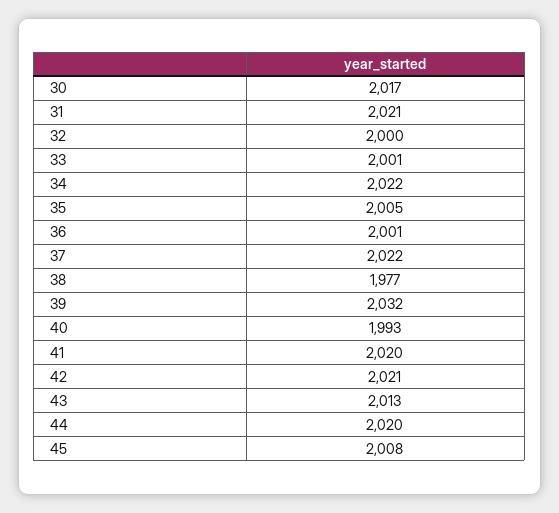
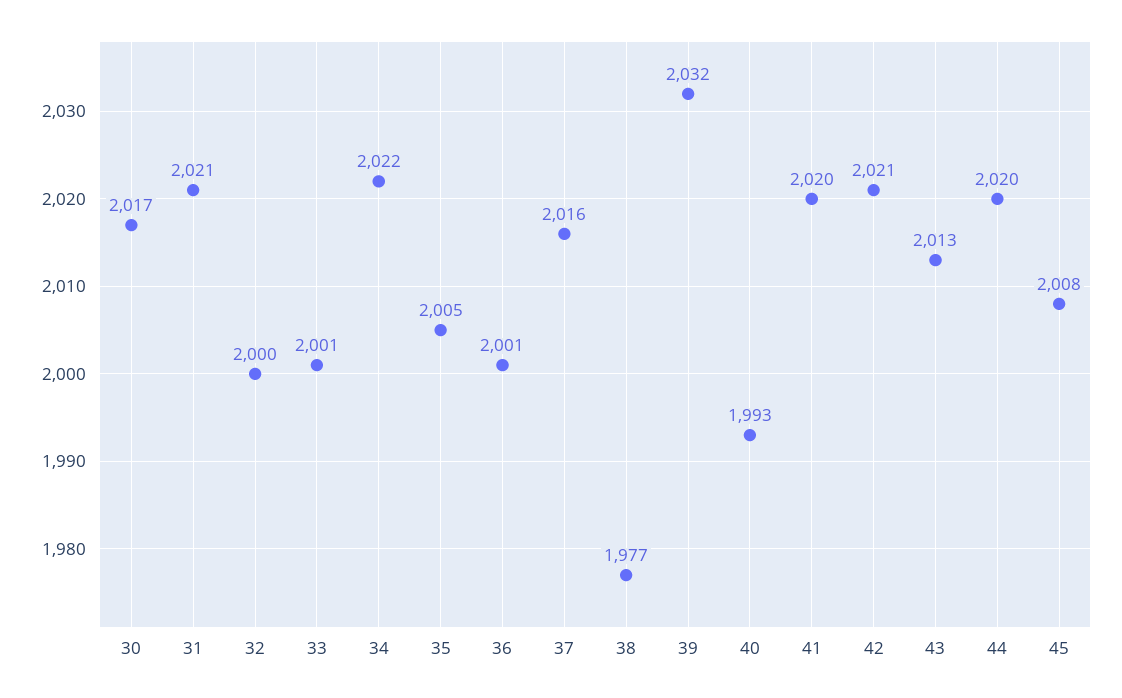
  {
    "30": 2017,
    "31": 2021,
    "32": 2000,
    "33": 2001,
    "34": 2022,
    "35": 2005,
    "36": 2001,
-   "37": 2022,
+   "37": 2016,
    "38": 1977,
    "39": 2032,
    "40": 1993,
    "41": 2020,
    "42": 2021,
    "43": 2013,
    "44": 2020,
    "45": 2008
  }

